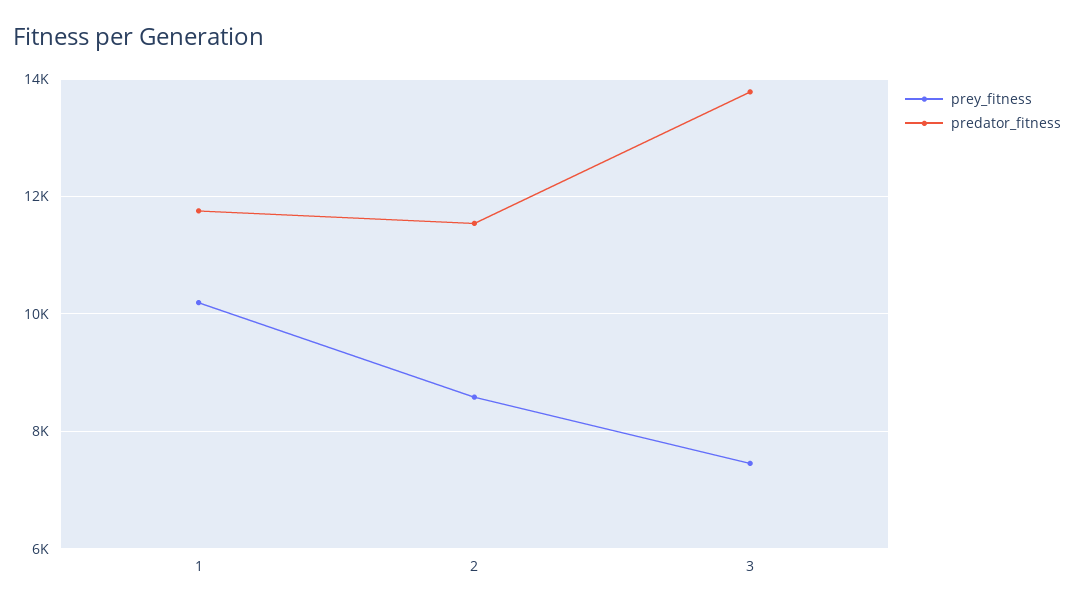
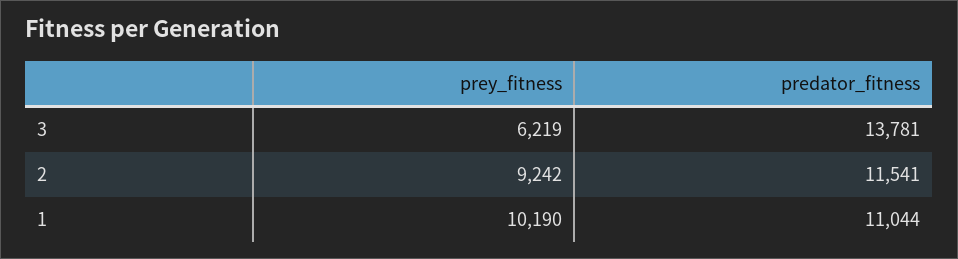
  {
    "prey_fitness": {
      "1": 10190,
-     "2": 8600,
+     "2": 9242,
-     "3": 7400
+     "3": 6219
    },
    "predator_fitness": {
-     "1": 11800,
+     "1": 11044,
      "2": 11541,
      "3": 13781
    }
  }

